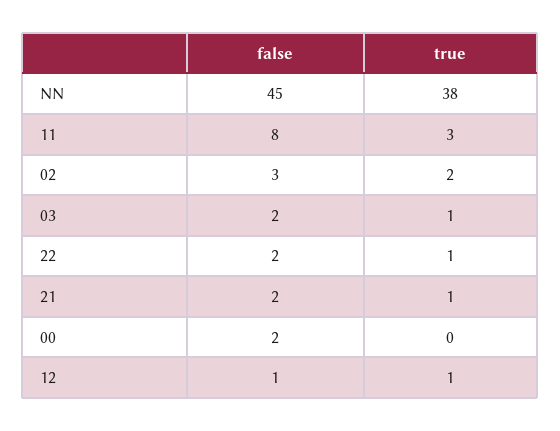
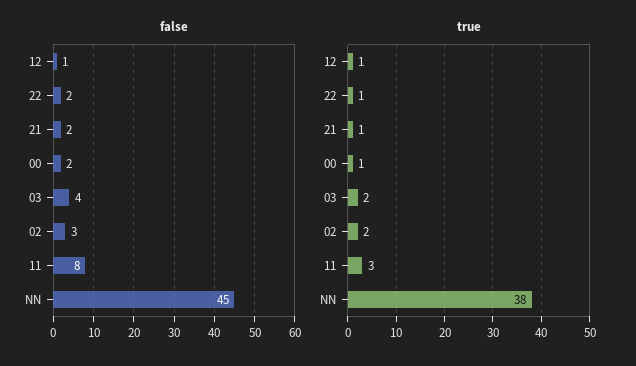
  {
    "false": {
      "NN": 45,
      "11": 8,
      "02": 3,
-     "03": 2,
+     "03": 4,
      "22": 2,
      "21": 2,
      "00": 2,
      "12": 1
    },
    "true": {
      "NN": 38,
      "11": 3,
      "02": 2,
-     "03": 1,
+     "03": 2,
      "22": 1,
      "21": 1,
-     "00": 0,
+     "00": 1,
      "12": 1
    }
  }

